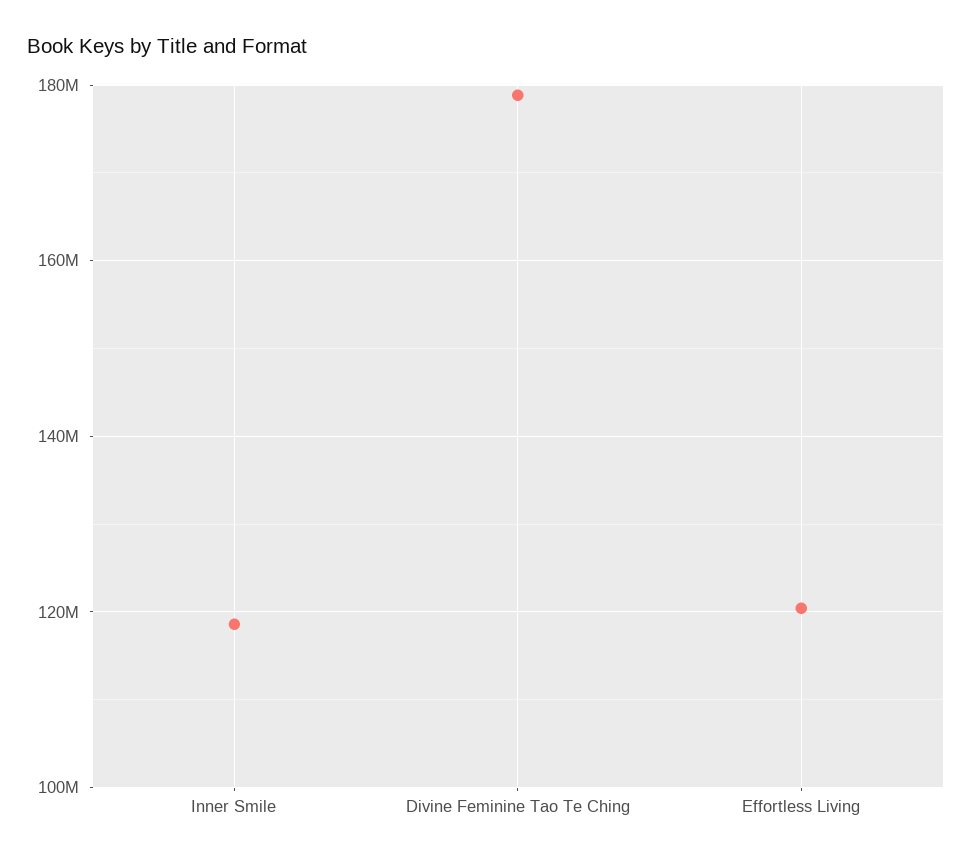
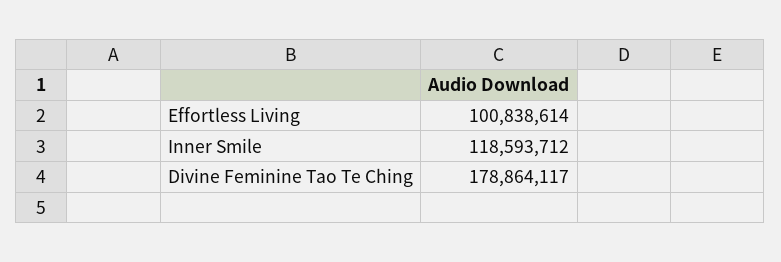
  {
    "Inner Smile": 118593712,
    "Divine Feminine Tao Te Ching": 178864117,
-   "Effortless Living": 120000000
+   "Effortless Living": 100838614
  }

